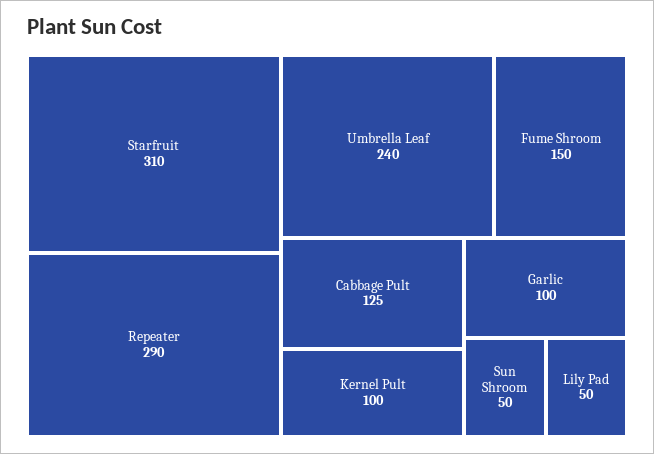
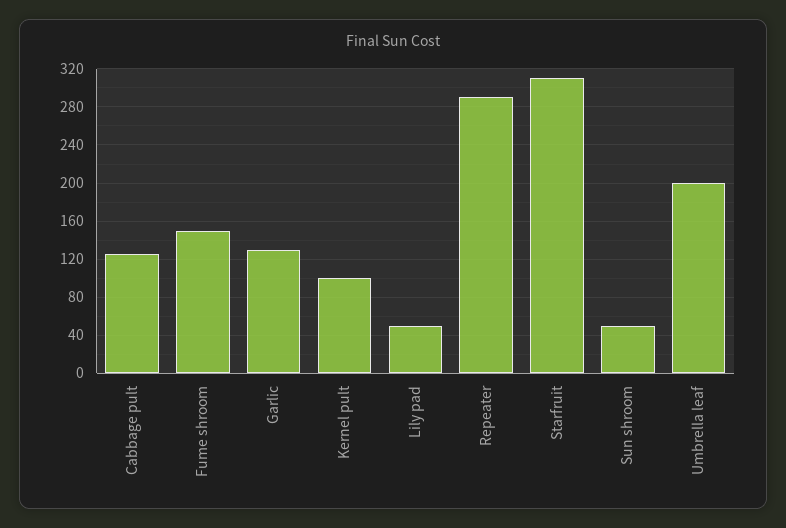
  {
    "Starfruit": 310,
    "Repeater": 290,
-   "Umbrella Leaf": 240,
+   "Umbrella Leaf": 200,
    "Fume Shroom": 150,
    "Cabbage Pult": 125,
    "Kernel Pult": 100,
-   "Garlic": 100,
+   "Garlic": 130,
    "Sun Shroom": 50,
    "Lily Pad": 50
  }

